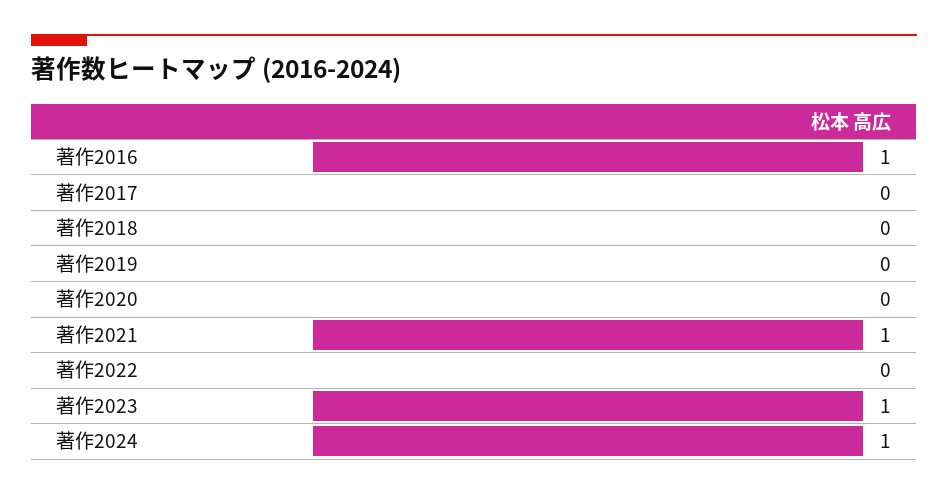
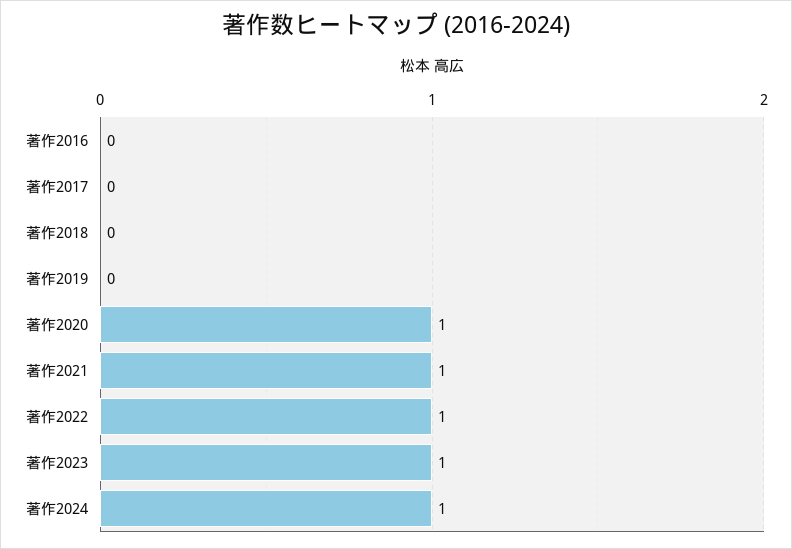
  {
-   "著作2016": 1,
+   "著作2016": 0,
    "著作2017": 0,
    "著作2018": 0,
    "著作2019": 0,
-   "著作2020": 0,
+   "著作2020": 1,
    "著作2021": 1,
-   "著作2022": 0,
+   "著作2022": 1,
    "著作2023": 1,
    "著作2024": 1
  }

